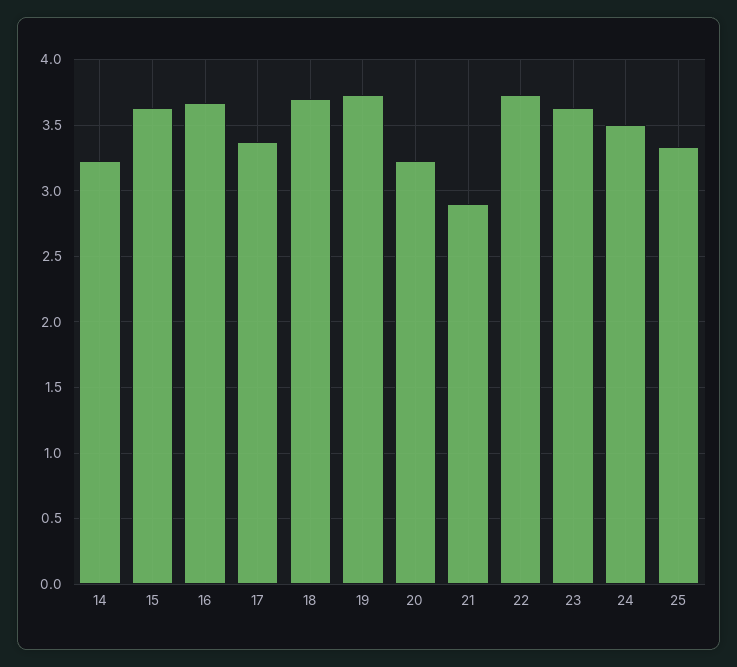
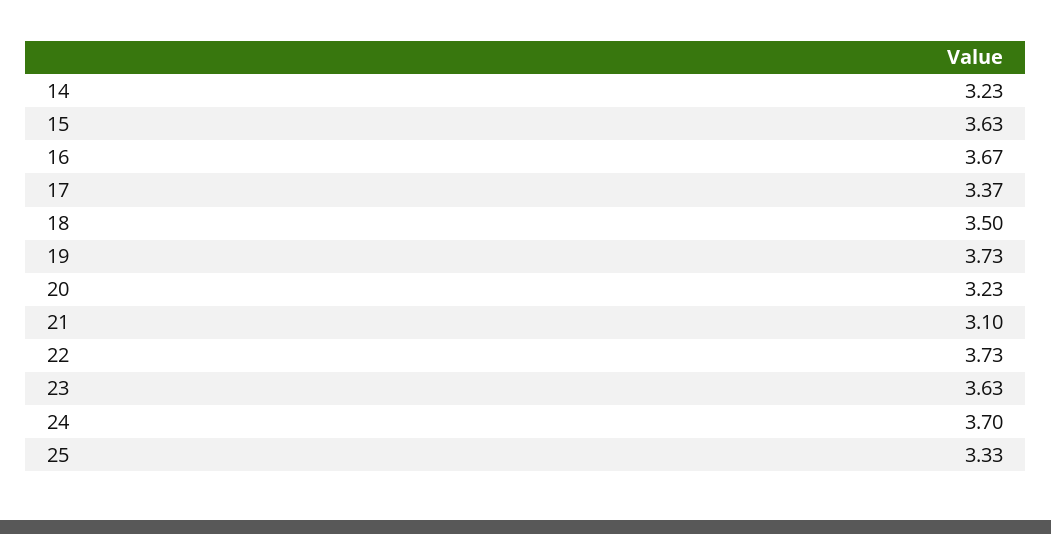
  {
    "14": 3.23,
    "15": 3.63,
    "16": 3.67,
    "17": 3.37,
-   "18": 3.7,
+   "18": 3.5,
    "19": 3.73,
    "20": 3.23,
-   "21": 2.9,
+   "21": 3.1,
    "22": 3.73,
    "23": 3.63,
-   "24": 3.5,
+   "24": 3.7,
    "25": 3.33
  }

